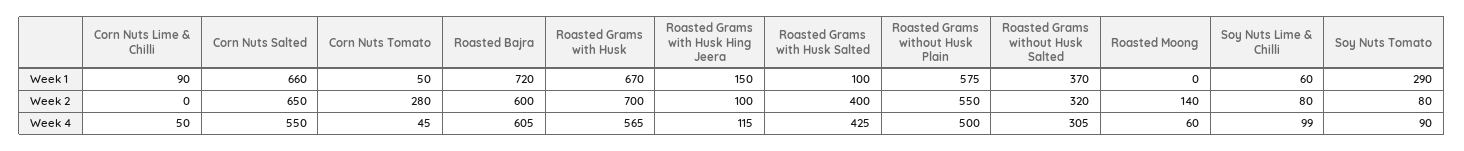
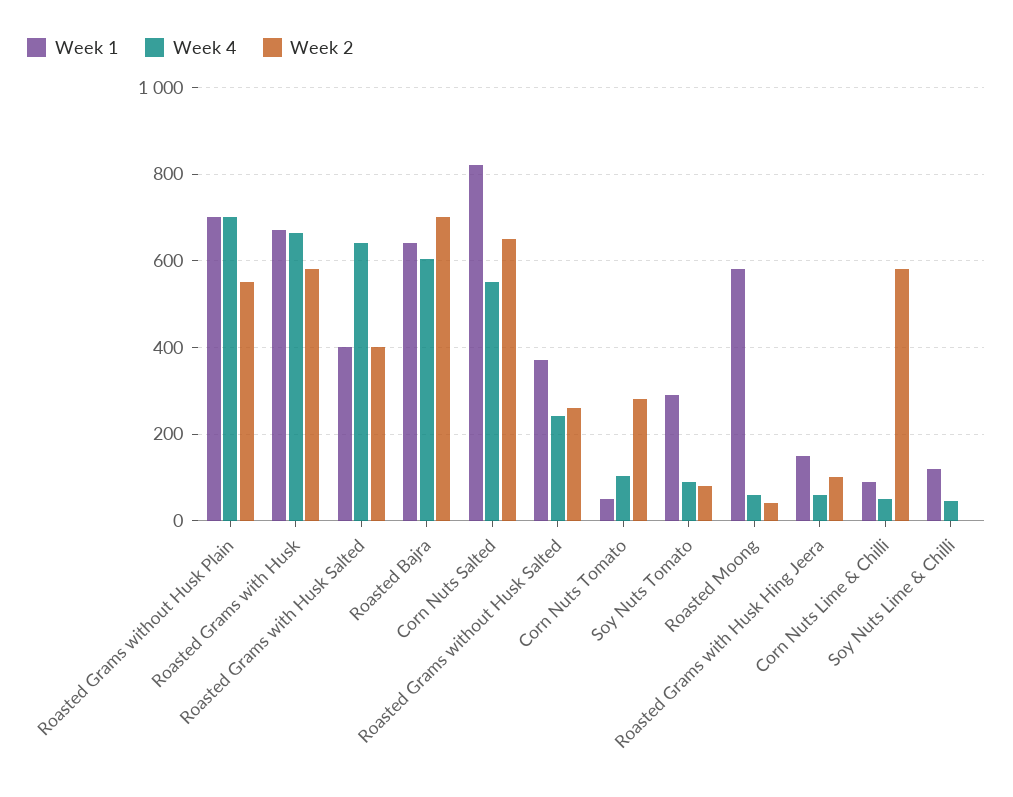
  {
    "Week 1": {
      "Corn Nuts Lime & Chilli": 90,
-     "Corn Nuts Salted": 660,
+     "Corn Nuts Salted": 820,
      "Corn Nuts Tomato": 50,
-     "Roasted Bajra": 720,
+     "Roasted Bajra": 640,
      "Roasted Grams with Husk": 670,
      "Roasted Grams with Husk Hing Jeera": 150,
-     "Roasted Grams with Husk Salted": 100,
+     "Roasted Grams with Husk Salted": 400,
-     "Roasted Grams without Husk Plain": 575,
+     "Roasted Grams without Husk Plain": 700,
      "Roasted Grams without Husk Salted": 370,
-     "Roasted Moong": 0,
+     "Roasted Moong": 580,
-     "Soy Nuts Lime & Chilli": 60,
+     "Soy Nuts Lime & Chilli": 120,
      "Soy Nuts Tomato": 290
    },
    "Week 2": {
-     "Corn Nuts Lime & Chilli": 0,
+     "Corn Nuts Lime & Chilli": 580,
      "Corn Nuts Salted": 650,
      "Corn Nuts Tomato": 280,
-     "Roasted Bajra": 600,
+     "Roasted Bajra": 700,
-     "Roasted Grams with Husk": 700,
+     "Roasted Grams with Husk": 580,
      "Roasted Grams with Husk Hing Jeera": 100,
      "Roasted Grams with Husk Salted": 400,
      "Roasted Grams without Husk Plain": 550,
-     "Roasted Grams without Husk Salted": 320,
+     "Roasted Grams without Husk Salted": 260,
-     "Roasted Moong": 140,
+     "Roasted Moong": 40,
-     "Soy Nuts Lime & Chilli": 80,
+     "Soy Nuts Lime & Chilli": 0,
      "Soy Nuts Tomato": 80
    },
    "Week 4": {
      "Corn Nuts Lime & Chilli": 50,
      "Corn Nuts Salted": 550,
-     "Corn Nuts Tomato": 45,
+     "Corn Nuts Tomato": 100,
      "Roasted Bajra": 605,
-     "Roasted Grams with Husk": 565,
+     "Roasted Grams with Husk": 660,
-     "Roasted Grams with Husk Hing Jeera": 115,
+     "Roasted Grams with Husk Hing Jeera": 60,
-     "Roasted Grams with Husk Salted": 425,
+     "Roasted Grams with Husk Salted": 640,
-     "Roasted Grams without Husk Plain": 500,
+     "Roasted Grams without Husk Plain": 700,
-     "Roasted Grams without Husk Salted": 305,
+     "Roasted Grams without Husk Salted": 240,
      "Roasted Moong": 60,
-     "Soy Nuts Lime & Chilli": 99,
+     "Soy Nuts Lime & Chilli": 40,
      "Soy Nuts Tomato": 90
    }
  }

